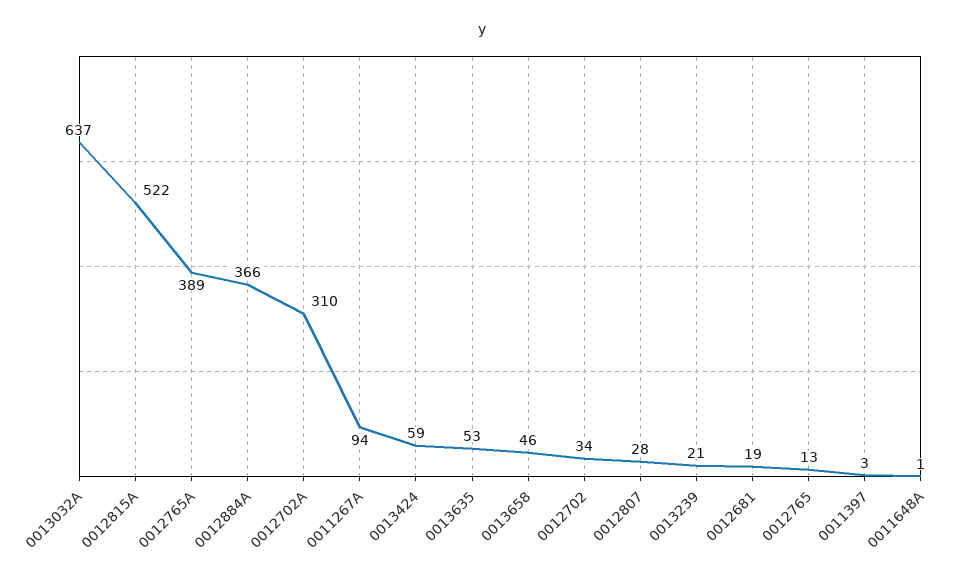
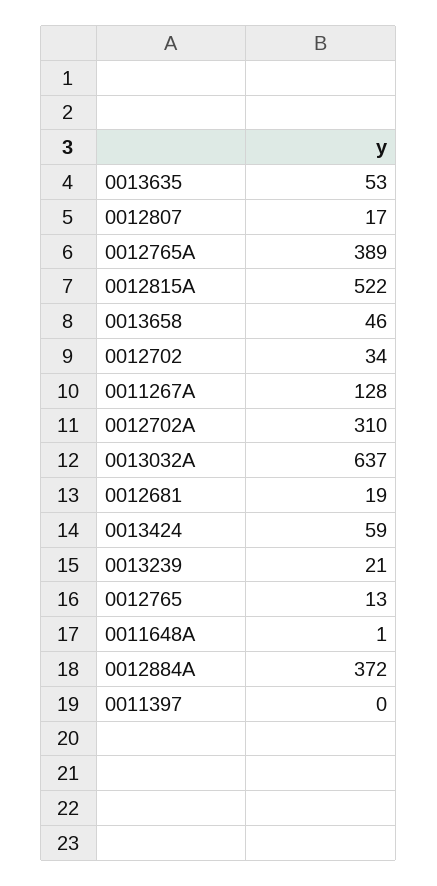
  {
    "0013032A": 637,
    "0012815A": 522,
    "0012765A": 389,
-   "0012884A": 366,
+   "0012884A": 372,
    "0012702A": 310,
-   "0011267A": 94,
+   "0011267A": 128,
    "0013424": 59,
    "0013635": 53,
    "0013658": 46,
    "0012702": 34,
-   "0012807": 28,
+   "0012807": 17,
    "0013239": 21,
    "0012681": 19,
    "0012765": 13,
-   "0011397": 3,
+   "0011397": 0,
    "0011648A": 1
  }

